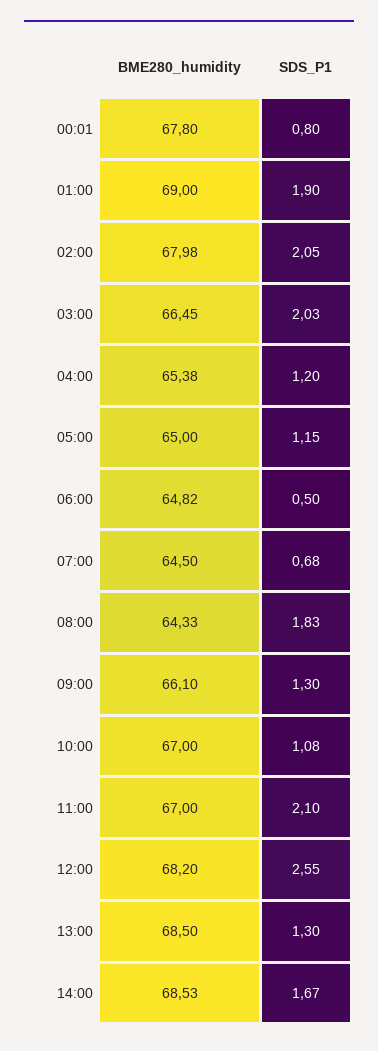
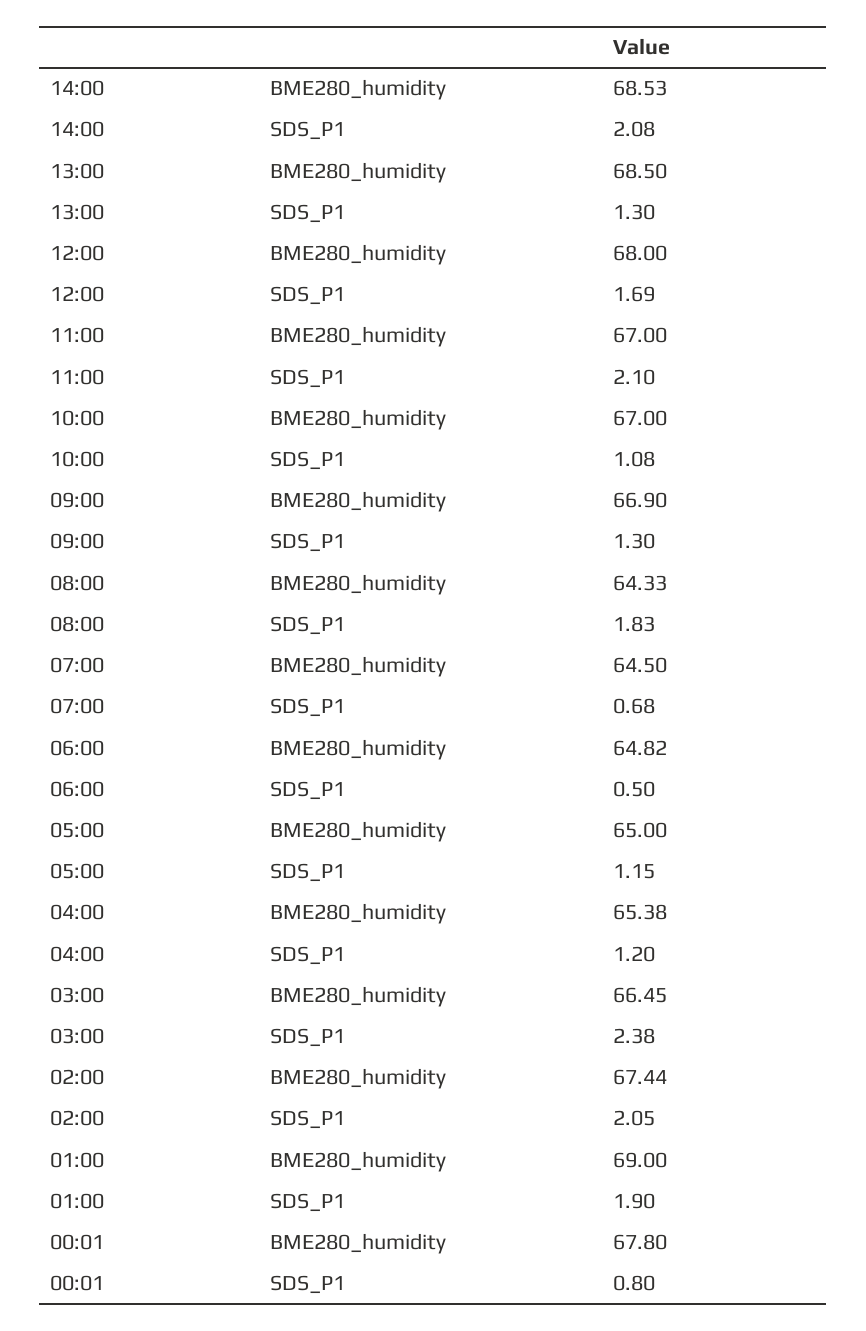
  {
    "BME280_humidity": {
      "00:01": 67.8,
      "01:00": 69,
-     "02:00": 67.98,
+     "02:00": 67.44,
      "03:00": 66.45,
      "04:00": 65.38,
      "05:00": 65,
      "06:00": 64.82,
      "07:00": 64.5,
      "08:00": 64.33,
-     "09:00": 66.1,
+     "09:00": 66.9,
      "10:00": 67,
      "11:00": 67,
-     "12:00": 68.2,
+     "12:00": 68,
      "13:00": 68.5,
      "14:00": 68.53
    },
    "SDS_P1": {
      "00:01": 0.8,
      "01:00": 1.9,
      "02:00": 2.05,
-     "03:00": 2.03,
+     "03:00": 2.38,
      "04:00": 1.2,
      "05:00": 1.15,
      "06:00": 0.5,
      "07:00": 0.68,
      "08:00": 1.83,
      "09:00": 1.3,
      "10:00": 1.08,
      "11:00": 2.1,
-     "12:00": 2.55,
+     "12:00": 1.69,
      "13:00": 1.3,
-     "14:00": 1.67
+     "14:00": 2.08
    }
  }

